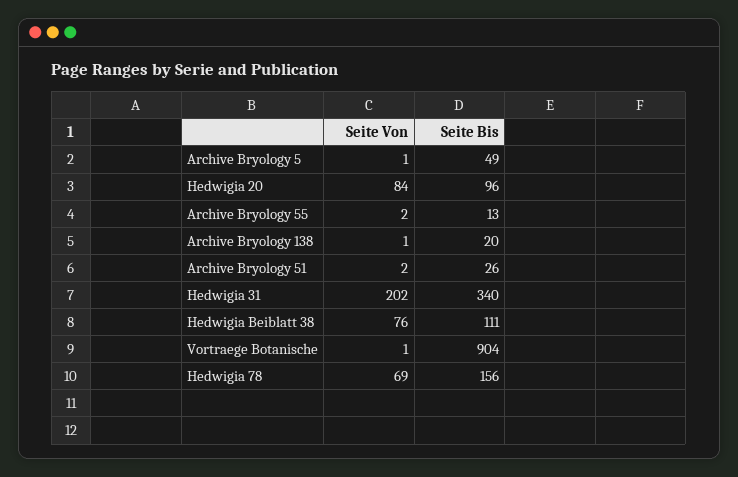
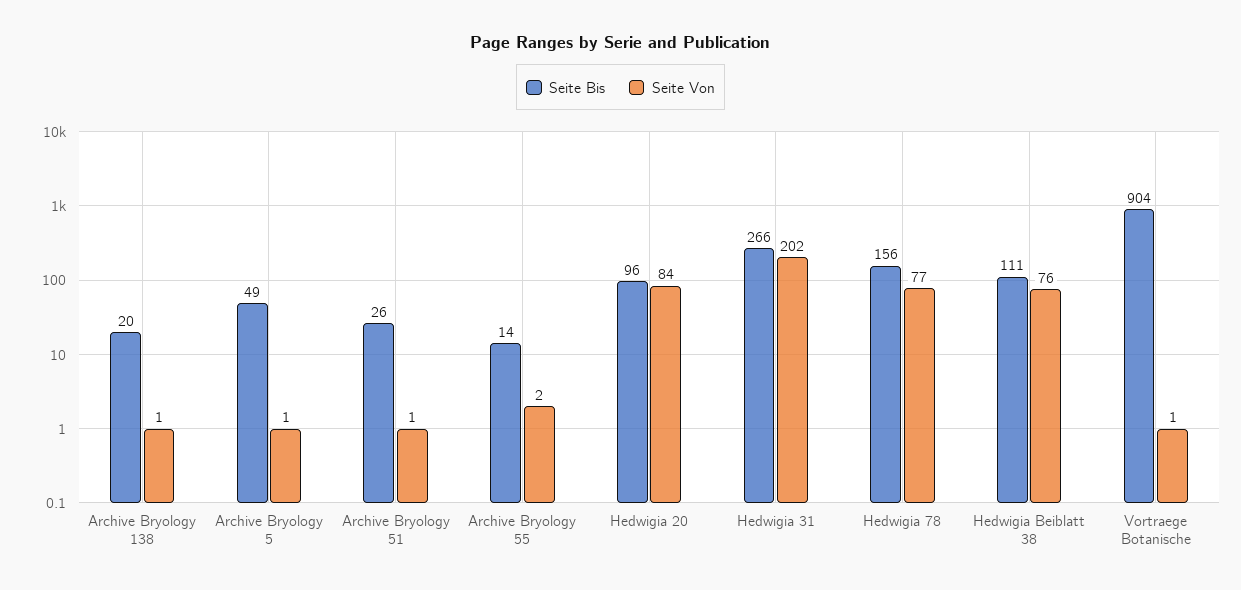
  {
    "Seite Von": {
      "Archive Bryology 5": 1,
      "Hedwigia 20": 84,
      "Archive Bryology 55": 2,
      "Archive Bryology 138": 1,
-     "Archive Bryology 51": 2,
+     "Archive Bryology 51": 1,
      "Hedwigia 31": 202,
      "Hedwigia Beiblatt 38": 76,
      "Vortraege Botanische": 1,
-     "Hedwigia 78": 69
+     "Hedwigia 78": 77
    },
    "Seite Bis": {
      "Archive Bryology 5": 49,
      "Hedwigia 20": 96,
-     "Archive Bryology 55": 13,
+     "Archive Bryology 55": 14,
      "Archive Bryology 138": 20,
      "Archive Bryology 51": 26,
-     "Hedwigia 31": 340,
+     "Hedwigia 31": 266,
      "Hedwigia Beiblatt 38": 111,
      "Vortraege Botanische": 904,
      "Hedwigia 78": 156
    }
  }

